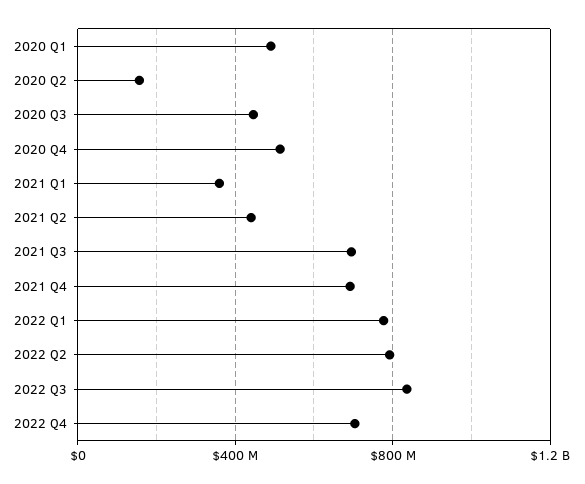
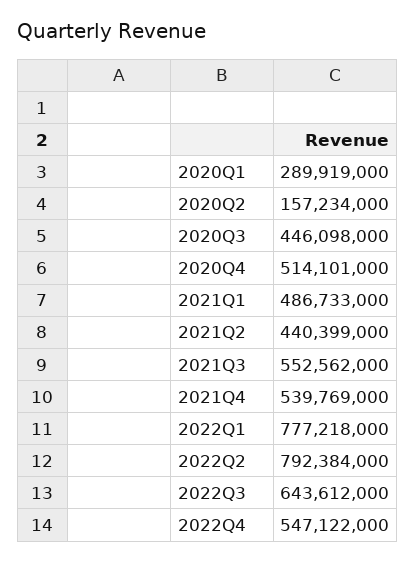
  {
-   "2020 Q1": 500000000,
+   "2020 Q1": 289919000,
    "2020 Q2": 157234000,
    "2020 Q3": 446098000,
    "2020 Q4": 514101000,
-   "2021 Q1": 350000000,
+   "2021 Q1": 486733000,
    "2021 Q2": 440399000,
-   "2021 Q3": 700000000,
+   "2021 Q3": 552562000,
-   "2021 Q4": 700000000,
+   "2021 Q4": 539769000,
    "2022 Q1": 777218000,
    "2022 Q2": 792384000,
-   "2022 Q3": 850000000,
+   "2022 Q3": 643612000,
-   "2022 Q4": 700000000
+   "2022 Q4": 547122000
  }

